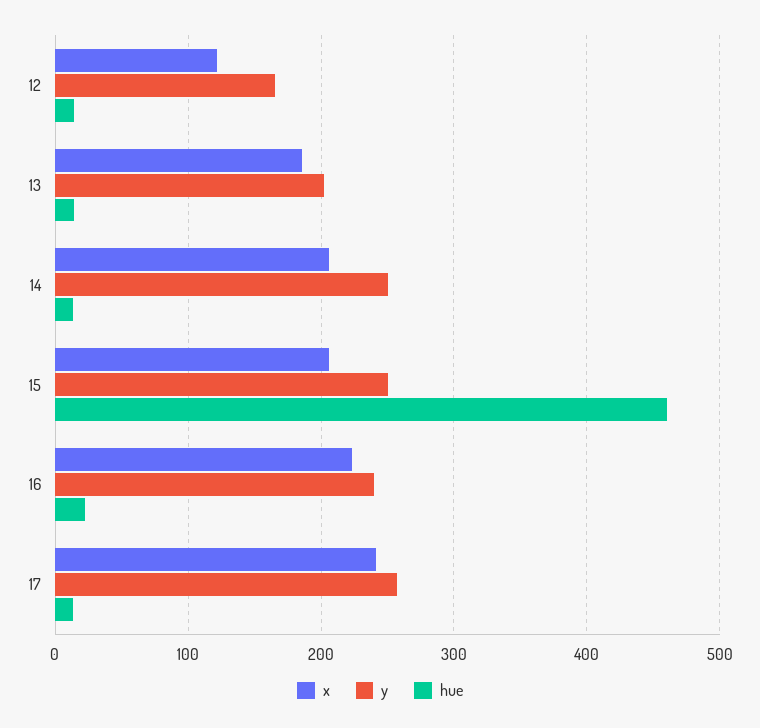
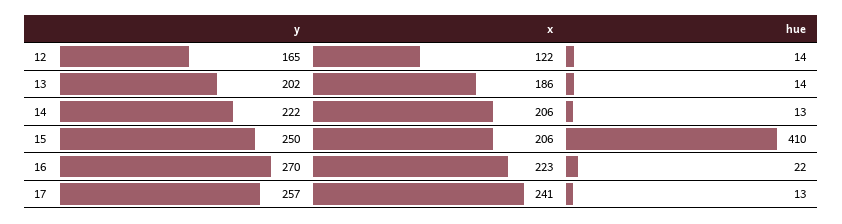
  {
    "x": {
      "12": 122,
      "13": 186,
      "14": 206,
      "15": 206,
      "16": 223,
      "17": 241
    },
    "y": {
      "12": 165,
      "13": 202,
-     "14": 250,
+     "14": 222,
      "15": 250,
-     "16": 240,
+     "16": 270,
      "17": 257
    },
    "hue": {
      "12": 14,
      "13": 14,
      "14": 13,
-     "15": 460,
+     "15": 410,
      "16": 22,
      "17": 13
    }
  }

